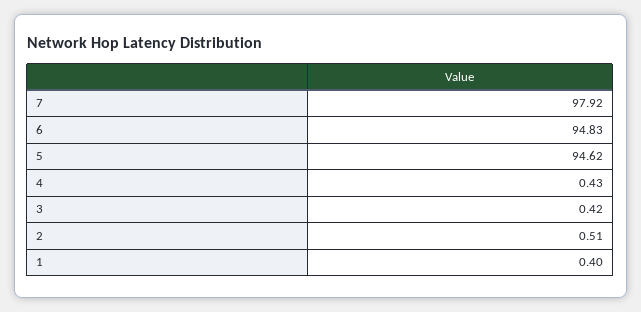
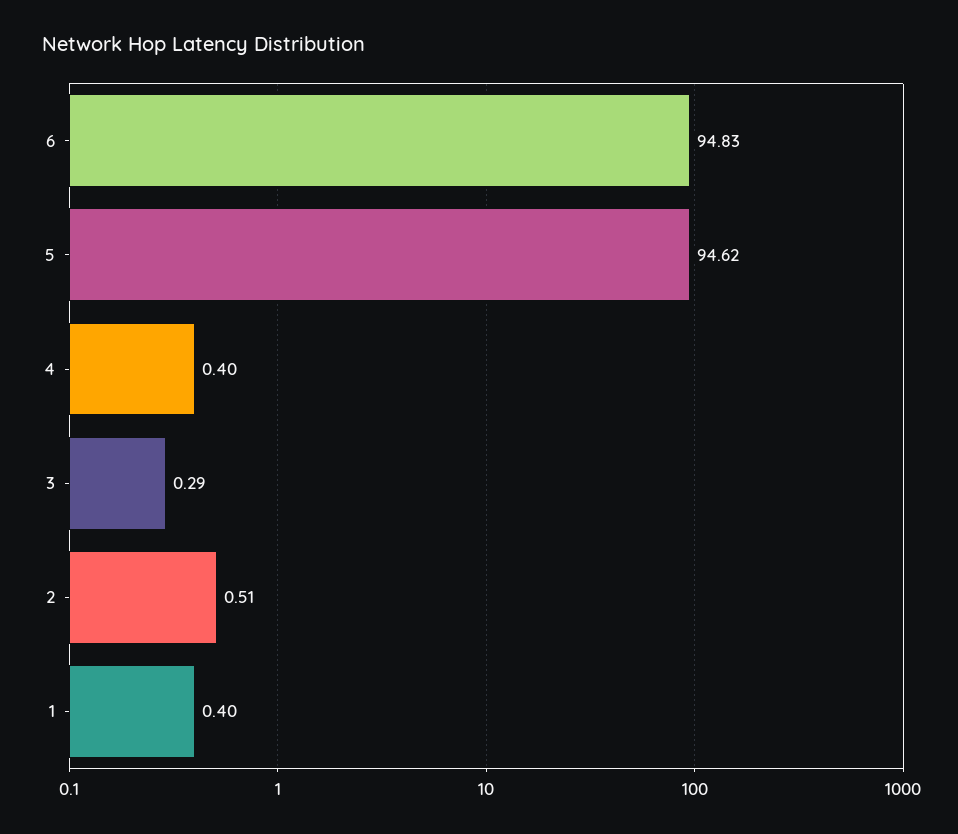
  {
-   "7": 97.92,
    "6": 94.83,
    "5": 94.62,
-   "4": 0.43,
+   "4": 0.4,
-   "3": 0.42,
+   "3": 0.29,
    "2": 0.51,
    "1": 0.4
  }

